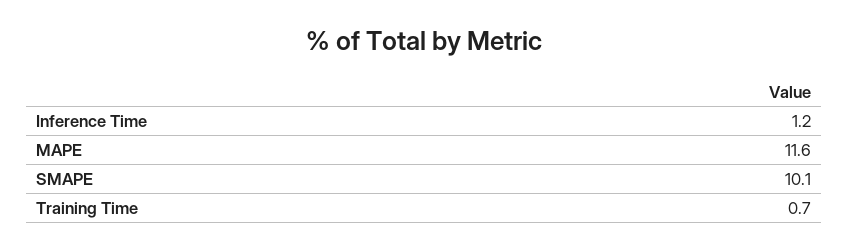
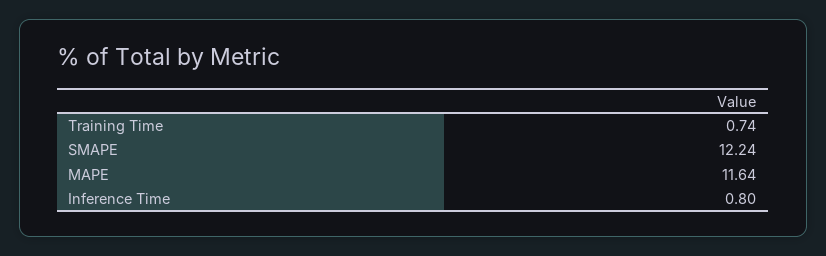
  {
-   "Inference Time": 1.2,
+   "Inference Time": 0.8,
    "MAPE": 11.64,
-   "SMAPE": 10.1,
+   "SMAPE": 12.24,
    "Training Time": 0.74
  }

